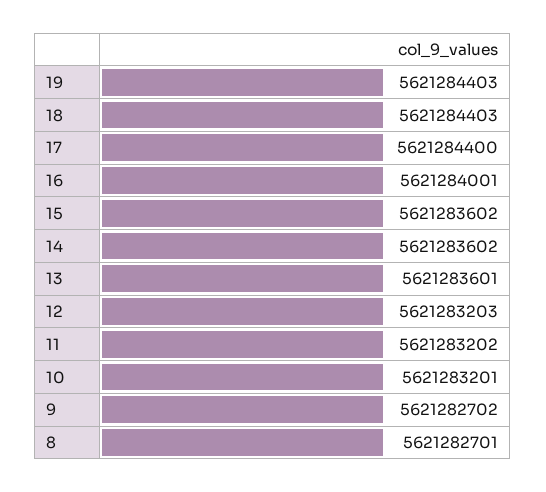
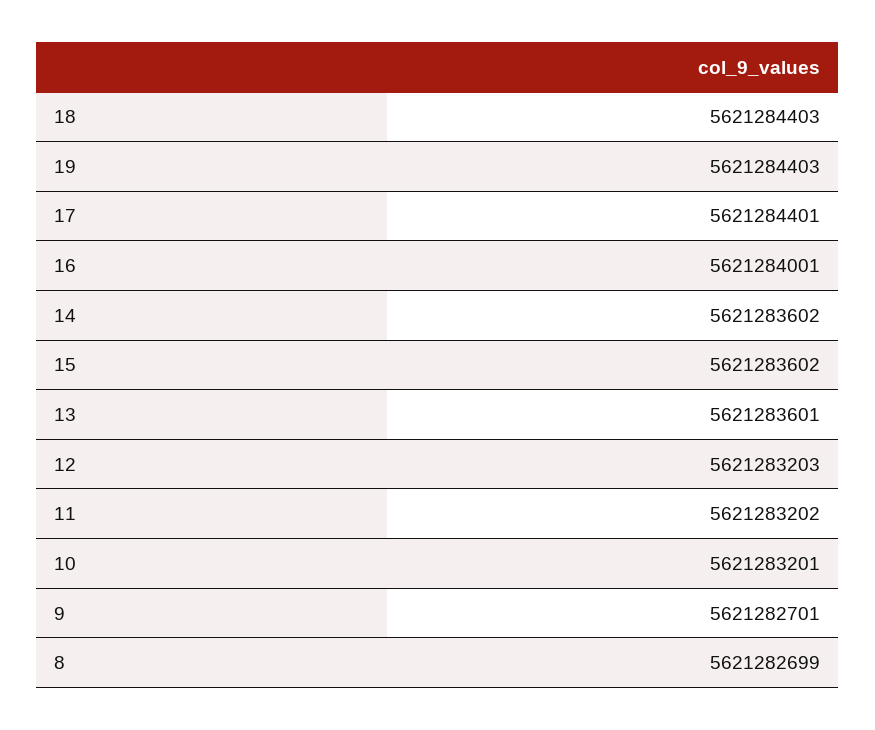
  {
    "19": 5621284403,
    "18": 5621284403,
-   "17": 5621284400,
+   "17": 5621284401,
    "16": 5621284001,
    "15": 5621283602,
    "14": 5621283602,
    "13": 5621283601,
    "12": 5621283203,
    "11": 5621283202,
    "10": 5621283201,
-   "9": 5621282702,
+   "9": 5621282701,
-   "8": 5621282701
+   "8": 5621282699
  }

